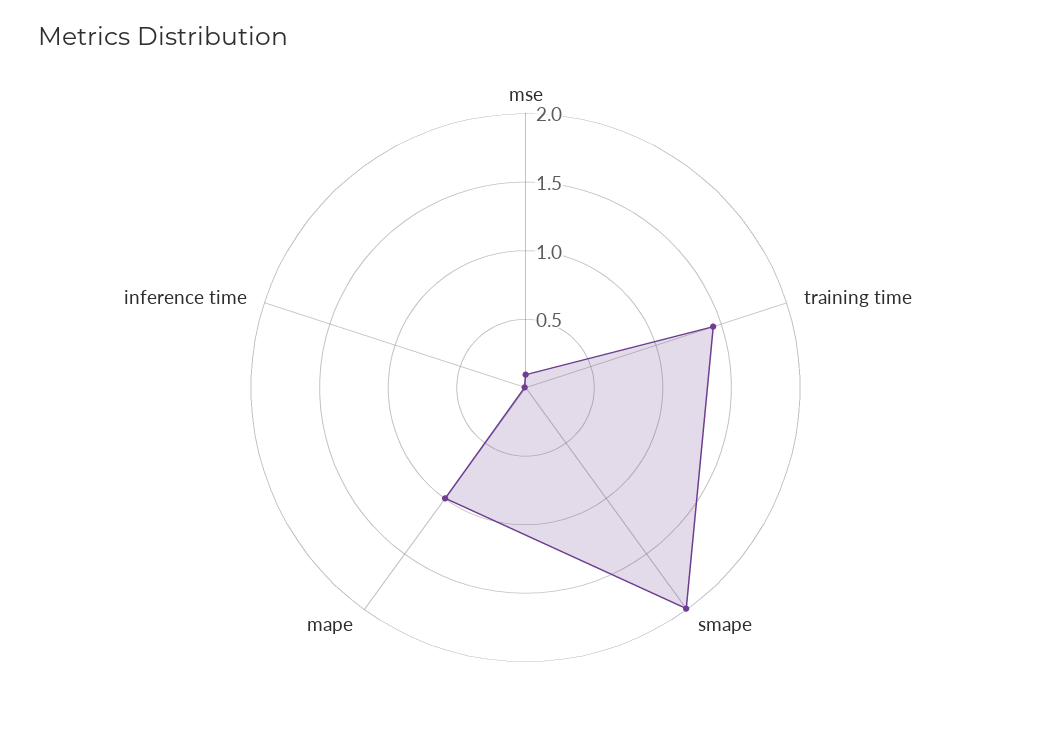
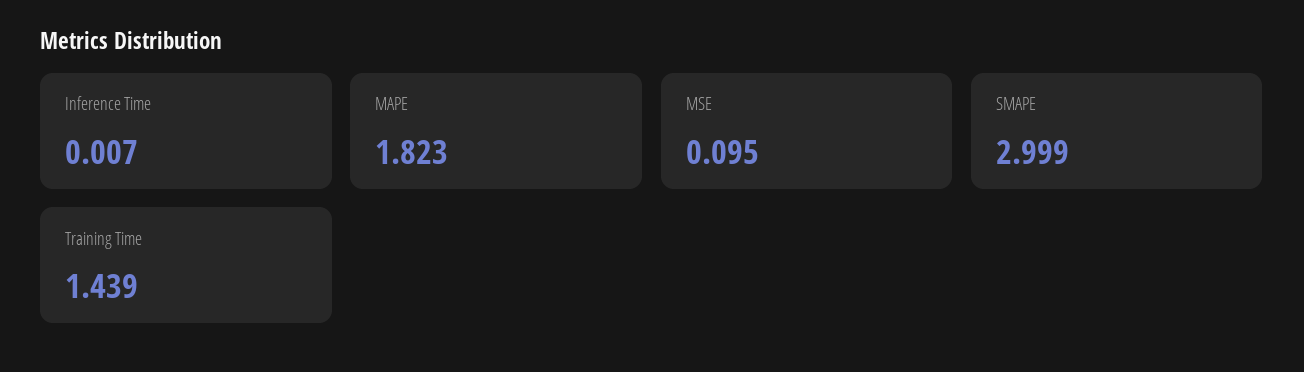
  {
    "mse": 0.095,
    "training time": 1.439,
-   "smape": 2,
+   "smape": 2.999,
-   "mape": 1,
+   "mape": 1.823,
    "inference time": 0.007
  }

